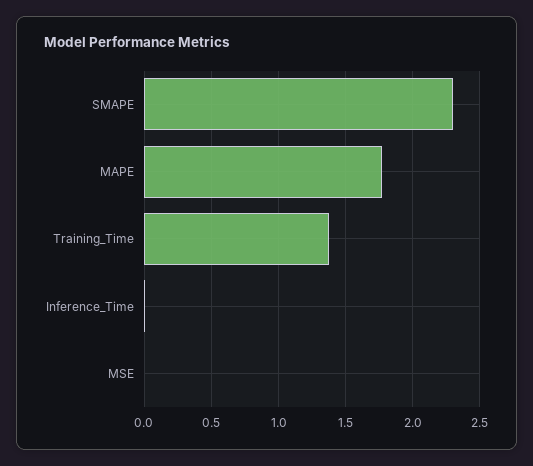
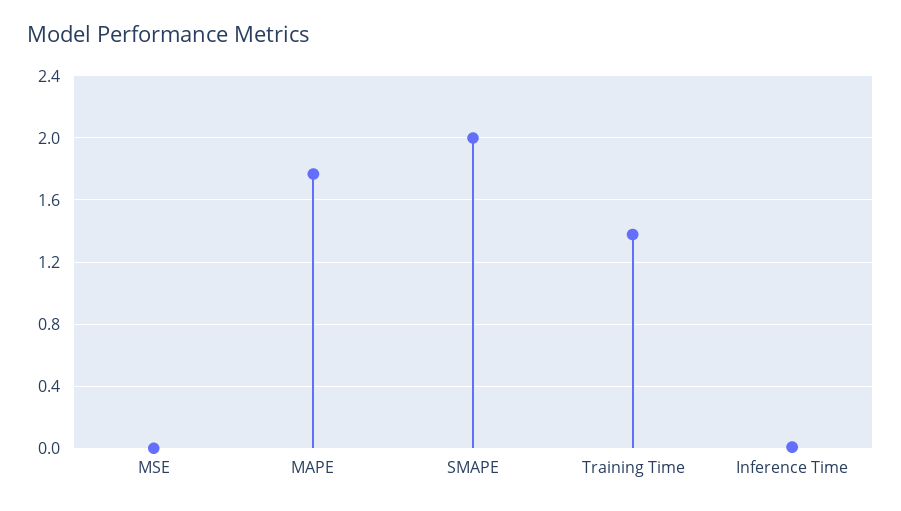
  {
-   "SMAPE": 2.3,
+   "SMAPE": 2,
    "MAPE": 1.75,
    "Training_Time": 1.4,
    "Inference_Time": 0,
    "MSE": 0
  }

